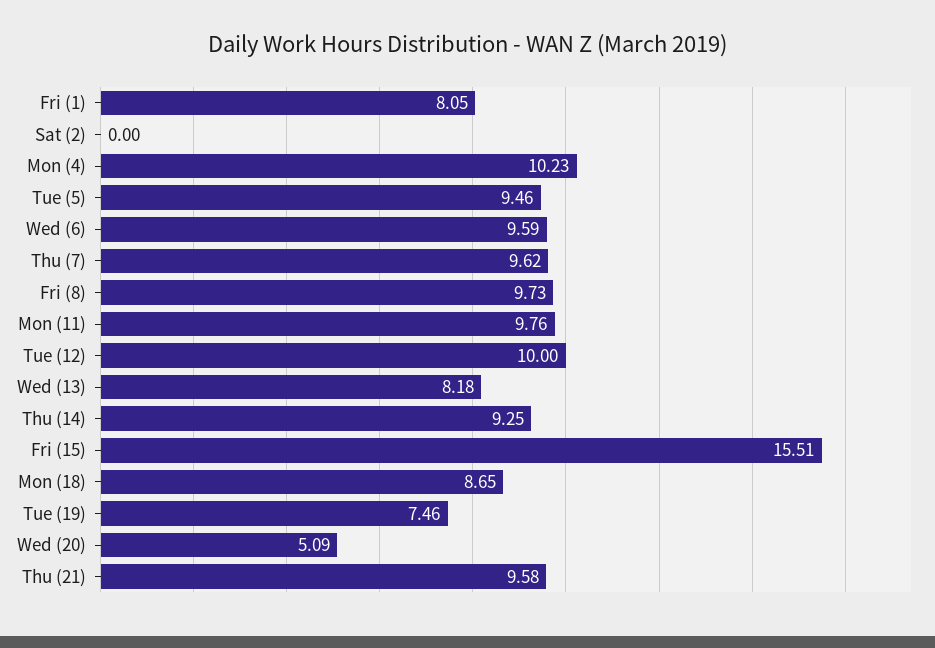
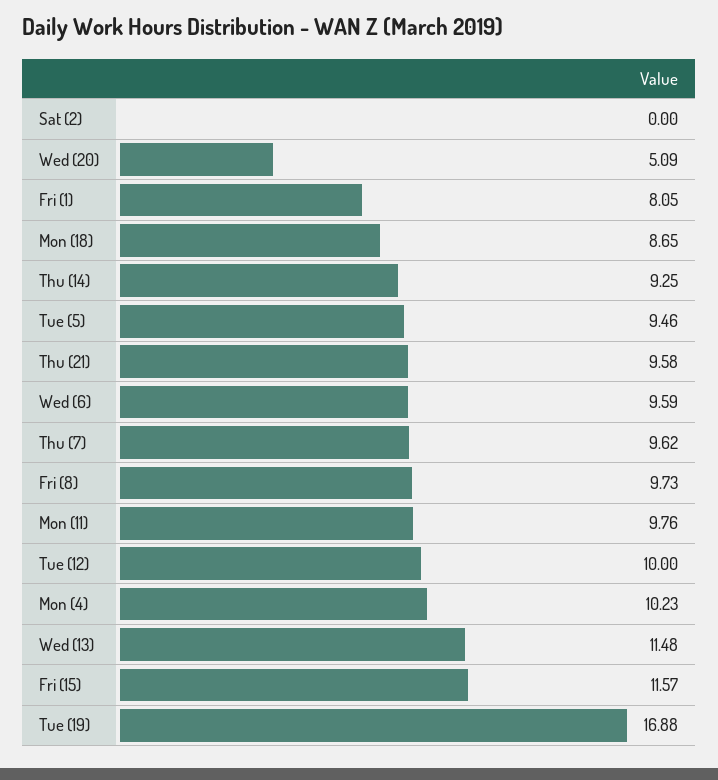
  {
    "Fri (1)": 8.05,
    "Sat (2)": 0,
    "Mon (4)": 10.23,
    "Tue (5)": 9.46,
    "Wed (6)": 9.59,
    "Thu (7)": 9.62,
    "Fri (8)": 9.73,
    "Mon (11)": 9.76,
    "Tue (12)": 10,
-   "Wed (13)": 8.18,
+   "Wed (13)": 11.48,
    "Thu (14)": 9.25,
-   "Fri (15)": 15.51,
+   "Fri (15)": 11.57,
    "Mon (18)": 8.65,
-   "Tue (19)": 7.46,
+   "Tue (19)": 16.88,
    "Wed (20)": 5.09,
    "Thu (21)": 9.58
  }

